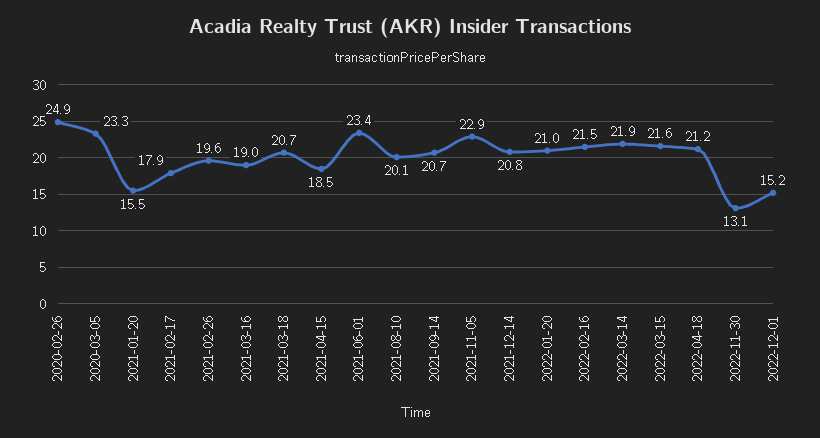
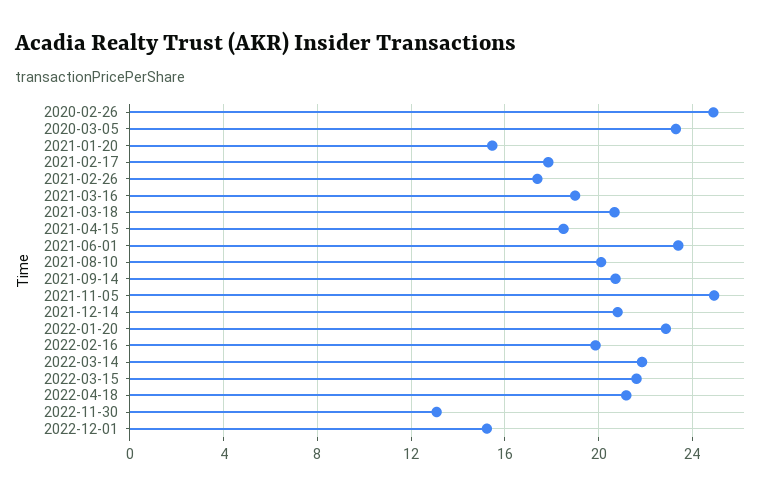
  {
    "2020-02-26": 24.9,
    "2020-03-05": 23.3,
    "2021-01-20": 15.5,
    "2021-02-17": 17.9,
-   "2021-02-26": 19.6,
+   "2021-02-26": 17.5,
    "2021-03-16": 19,
    "2021-03-18": 20.7,
    "2021-04-15": 18.5,
    "2021-06-01": 23.4,
    "2021-08-10": 20.1,
    "2021-09-14": 20.7,
-   "2021-11-05": 22.9,
+   "2021-11-05": 25,
    "2021-12-14": 20.8,
-   "2022-01-20": 21,
+   "2022-01-20": 23,
-   "2022-02-16": 21.5,
+   "2022-02-16": 20,
    "2022-03-14": 21.9,
    "2022-03-15": 21.6,
    "2022-04-18": 21.2,
    "2022-11-30": 13.1,
    "2022-12-01": 15.2
  }

